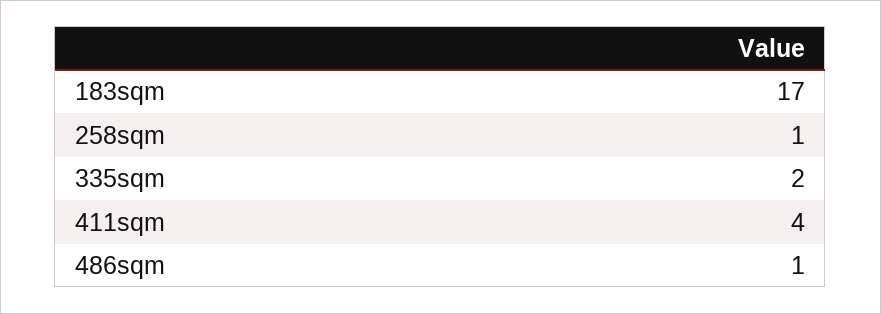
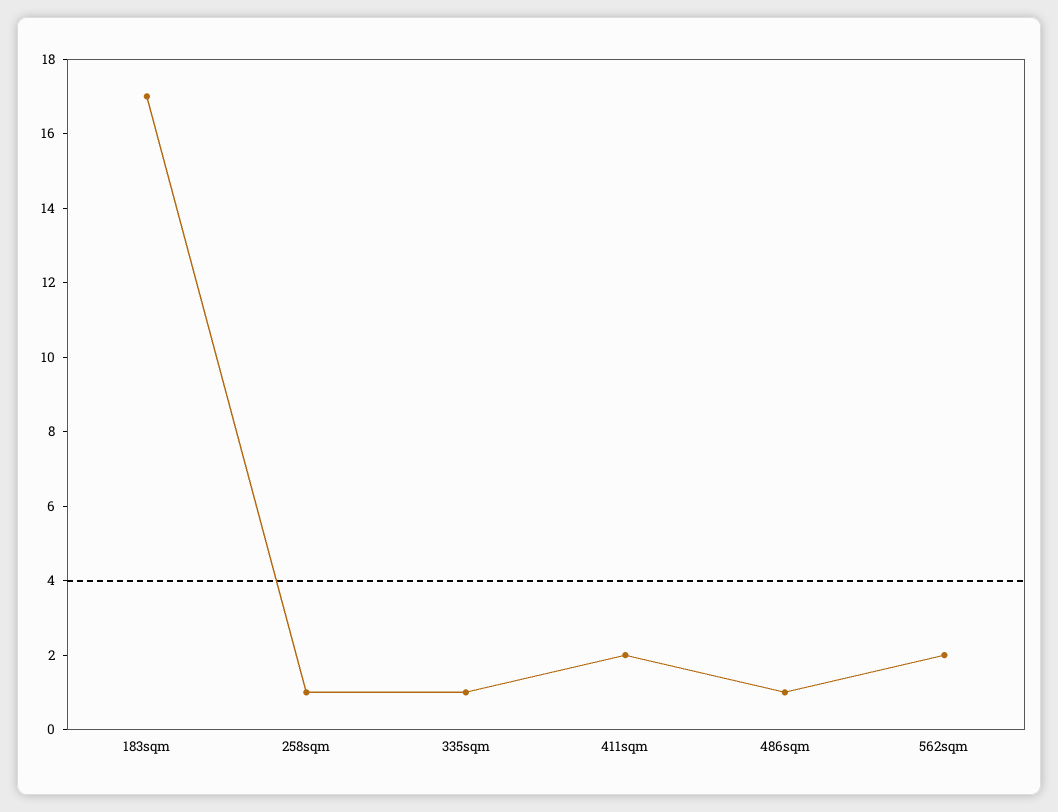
  {
    "183sqm": 17,
    "258sqm": 1,
-   "335sqm": 2,
+   "335sqm": 1,
-   "411sqm": 4,
+   "411sqm": 2,
-   "486sqm": 1
+   "486sqm": 1,
+   "562sqm": 2
  }

